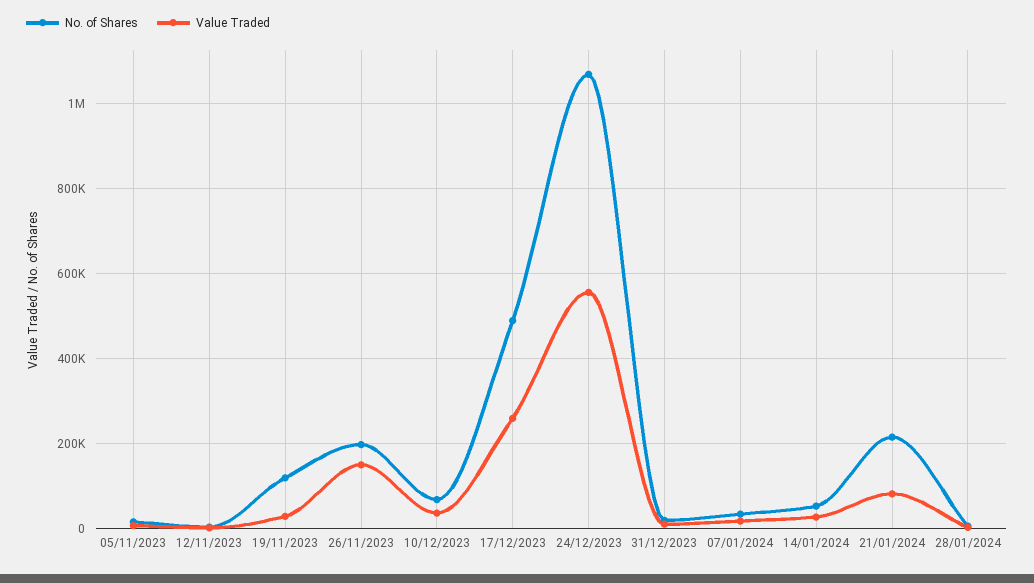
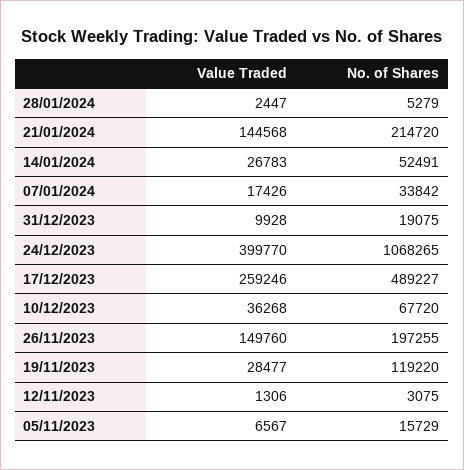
  {
    "No. of Shares": {
      "05/11/2023": 15729,
      "12/11/2023": 3075,
      "19/11/2023": 119220,
      "26/11/2023": 197255,
      "10/12/2023": 67720,
      "17/12/2023": 489227,
      "24/12/2023": 1068265,
      "31/12/2023": 19075,
      "07/01/2024": 33842,
      "14/01/2024": 52491,
      "21/01/2024": 214720,
      "28/01/2024": 5279
    },
    "Value Traded": {
      "05/11/2023": 6567,
      "12/11/2023": 1306,
      "19/11/2023": 28477,
      "26/11/2023": 149760,
      "10/12/2023": 36268,
      "17/12/2023": 259246,
-     "24/12/2023": 560000,
+     "24/12/2023": 399770,
      "31/12/2023": 9928,
      "07/01/2024": 17426,
      "14/01/2024": 26783,
-     "21/01/2024": 80000,
+     "21/01/2024": 144568,
      "28/01/2024": 2447
    }
  }

